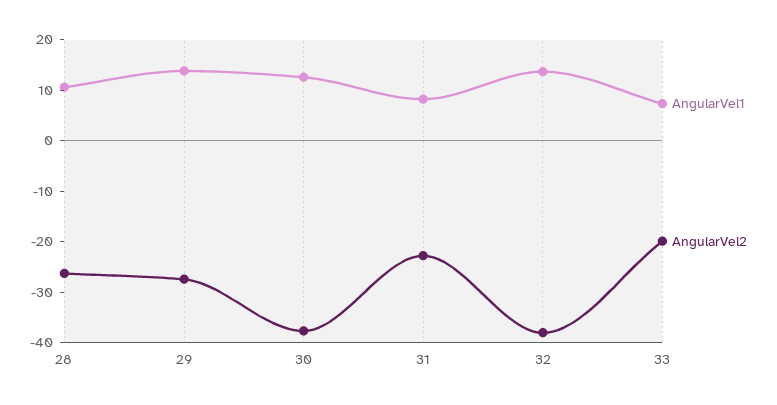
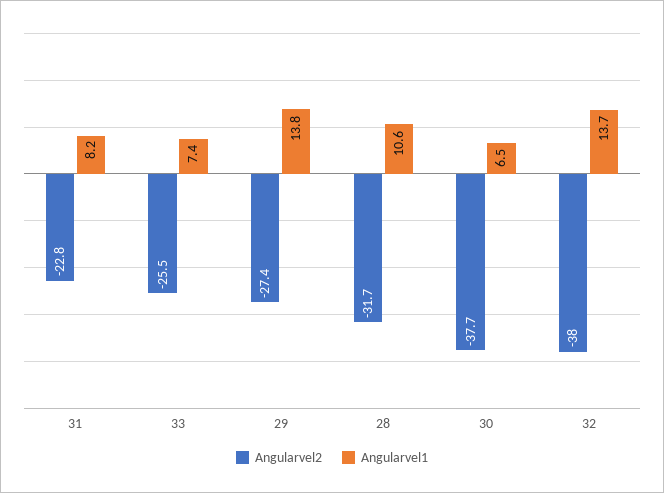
  {
    "AngularVel1": {
      "28": 10.6,
      "29": 13.8,
-     "30": 12,
+     "30": 6.5,
      "31": 8.2,
      "32": 13.7,
      "33": 7.4
    },
    "AngularVel2": {
-     "28": -26,
+     "28": -31.7,
      "29": -27.4,
      "30": -37.7,
      "31": -22.8,
      "32": -38,
-     "33": -20
+     "33": -25.5
    }
  }

